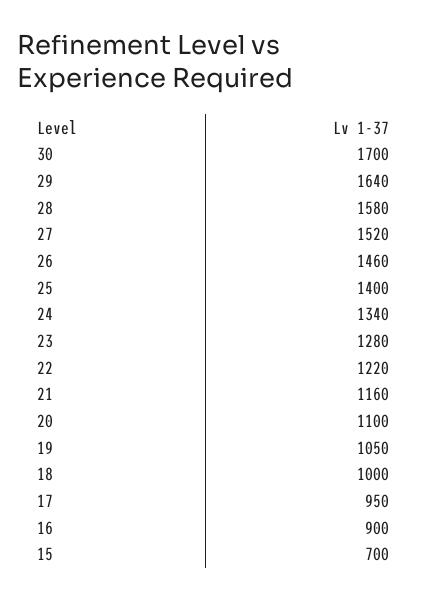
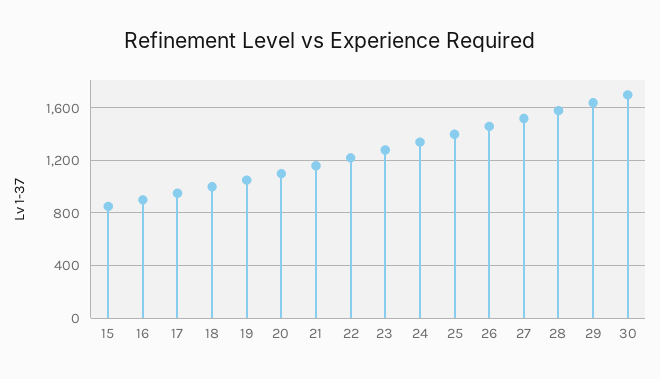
  {
    "30": 1700,
    "29": 1640,
    "28": 1580,
    "27": 1520,
    "26": 1460,
    "25": 1400,
    "24": 1340,
    "23": 1280,
    "22": 1220,
    "21": 1160,
    "20": 1100,
    "19": 1050,
    "18": 1000,
    "17": 950,
    "16": 900,
-   "15": 700
+   "15": 850
  }

